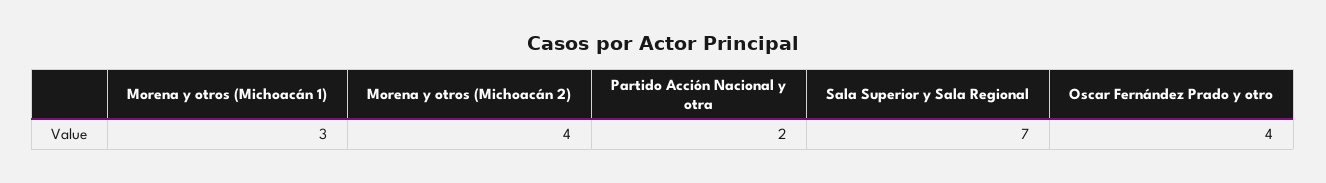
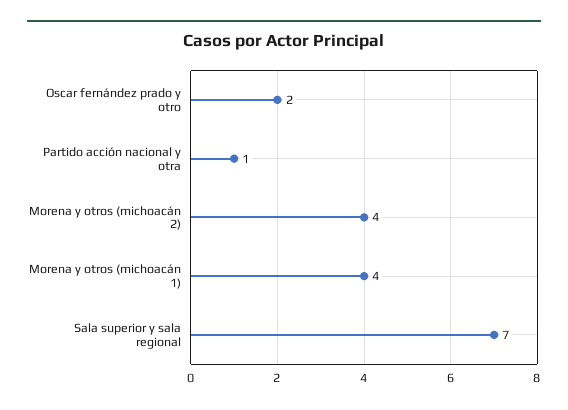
  {
-   "Morena y otros (Michoacán 1)": 3,
+   "Morena y otros (Michoacán 1)": 4,
    "Morena y otros (Michoacán 2)": 4,
-   "Partido Acción Nacional y otra": 2,
+   "Partido Acción Nacional y otra": 1,
    "Sala Superior y Sala Regional": 7,
-   "Oscar Fernández Prado y otro": 4
+   "Oscar Fernández Prado y otro": 2
  }

